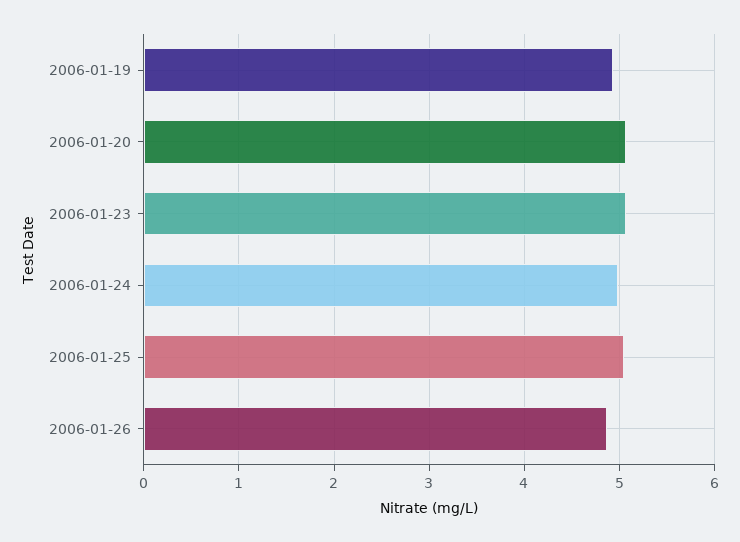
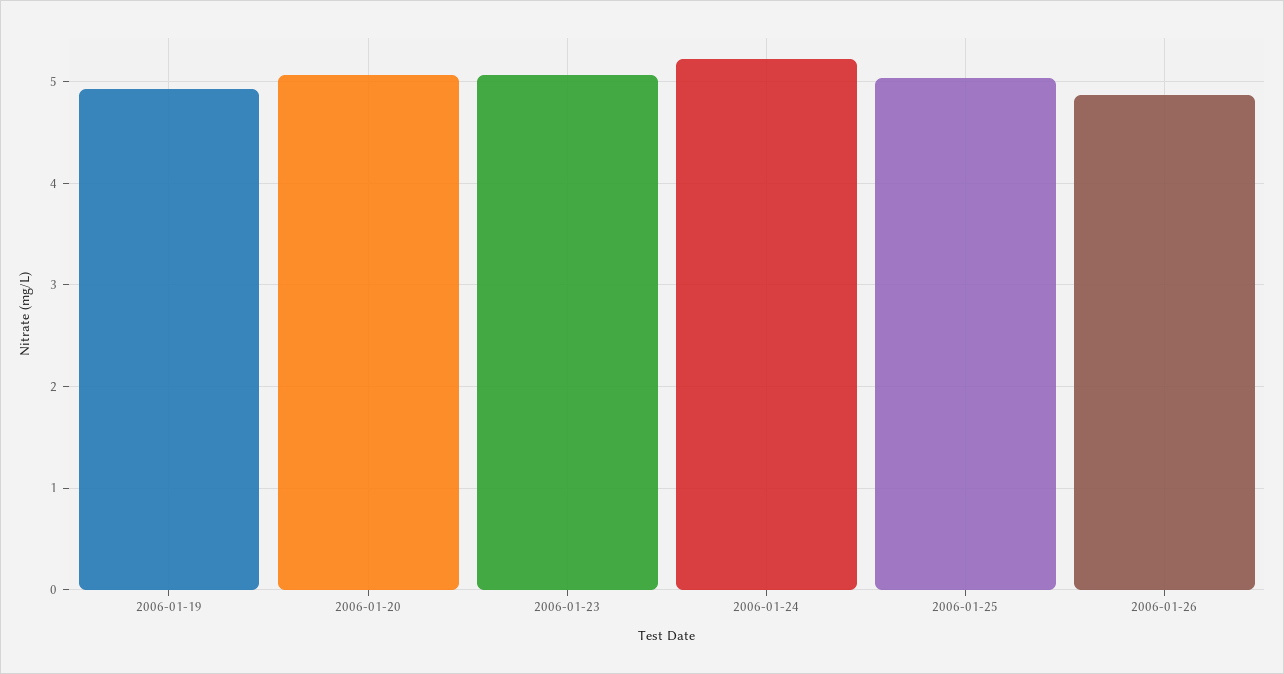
  {
    "2006-01-19": 4.9,
    "2006-01-20": 5.1,
    "2006-01-23": 5.1,
-   "2006-01-24": 5,
+   "2006-01-24": 5.2,
    "2006-01-25": 5,
    "2006-01-26": 4.9
  }

